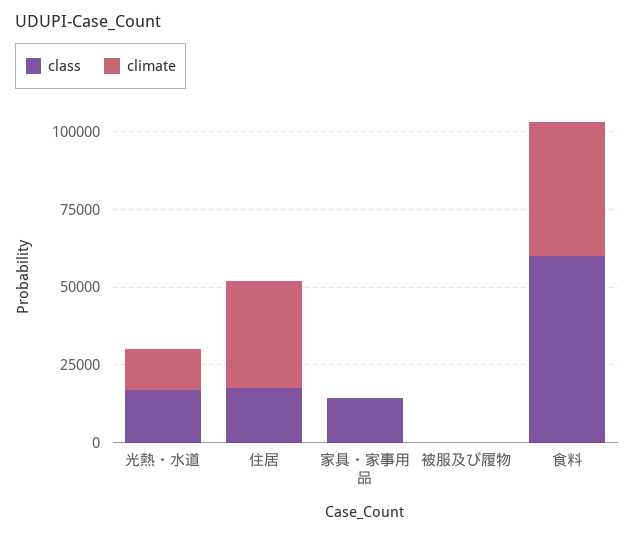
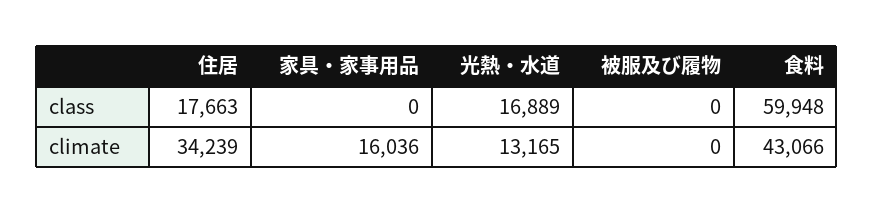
  {
    "class": {
      "光熱・水道": 16889,
      "住居": 17663,
-     "家具・家事用品": 15000,
+     "家具・家事用品": 0,
      "被服及び履物": 0,
      "食料": 59948
    },
    "climate": {
      "光熱・水道": 13165,
      "住居": 34239,
-     "家具・家事用品": 0,
+     "家具・家事用品": 16036,
      "被服及び履物": 0,
      "食料": 43066
    }
  }

